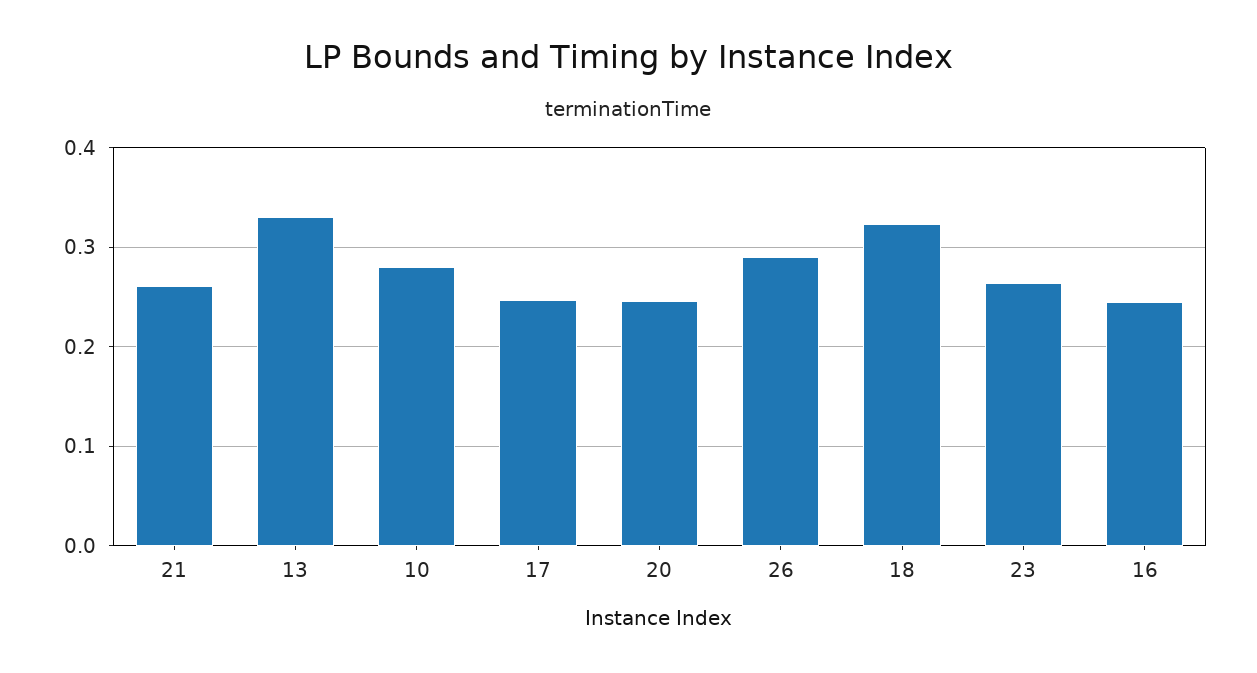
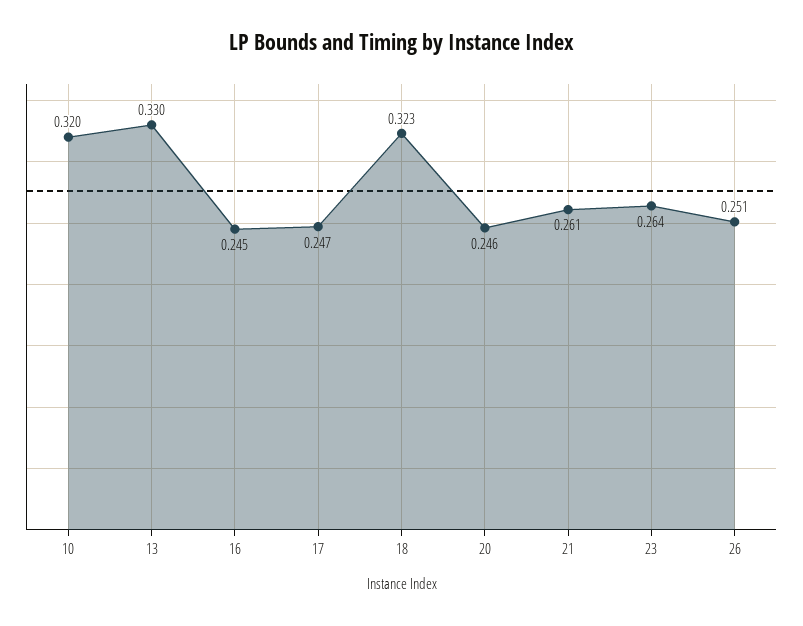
  {
    "21": 0.261,
    "13": 0.33,
-   "10": 0.28,
+   "10": 0.32,
    "17": 0.247,
    "20": 0.246,
-   "26": 0.29,
+   "26": 0.251,
    "18": 0.323,
    "23": 0.264,
    "16": 0.245
  }

